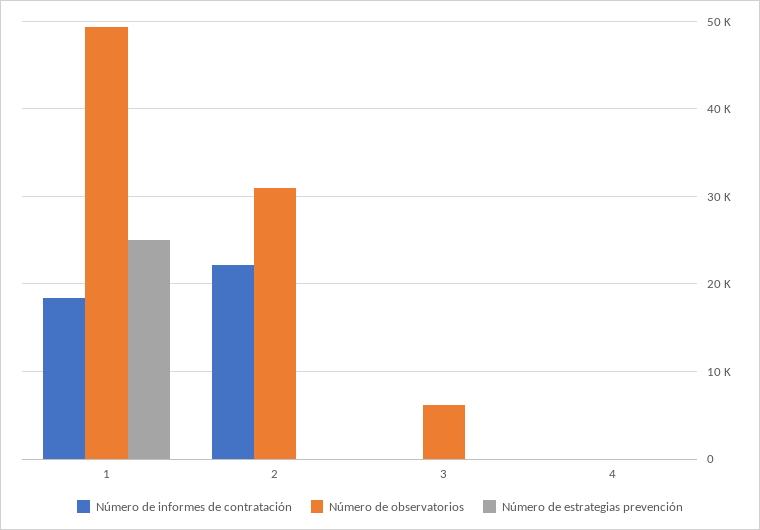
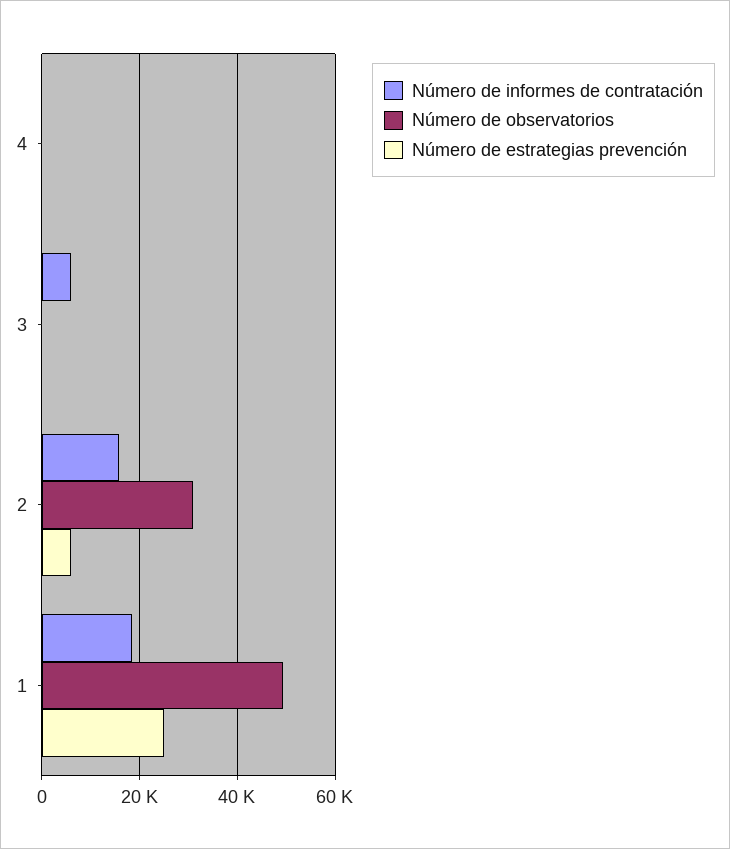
  {
    "Número de informes de contratación": {
      "1": 18000,
-     "2": 22000,
+     "2": 16000,
-     "3": 0,
+     "3": 6000,
      "4": 0
    },
    "Número de observatorios": {
      "1": 49000,
      "2": 31000,
-     "3": 6000,
+     "3": 0,
      "4": 0
    },
    "Número de estrategias prevención": {
      "1": 25000,
-     "2": 0,
+     "2": 6000,
      "3": 0,
      "4": 0
    }
  }

